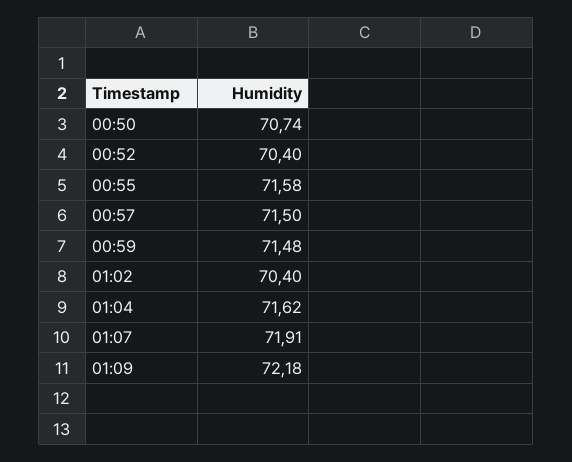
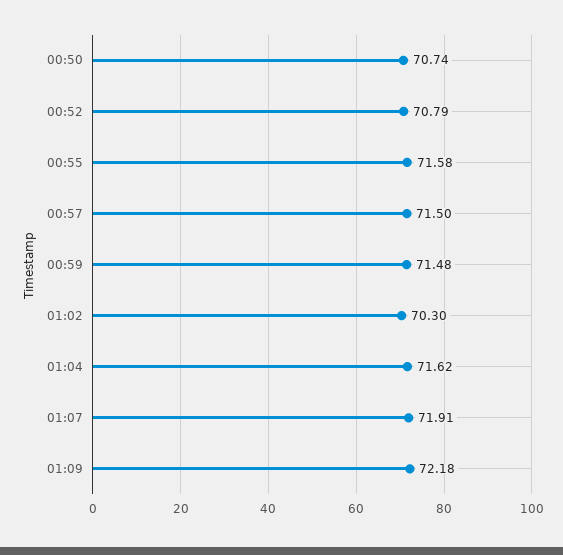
  {
    "00:50": 70.74,
-   "00:52": 70.4,
+   "00:52": 70.79,
    "00:55": 71.58,
    "00:57": 71.5,
    "00:59": 71.48,
-   "01:02": 70.4,
+   "01:02": 70.3,
    "01:04": 71.62,
    "01:07": 71.91,
    "01:09": 72.18
  }

